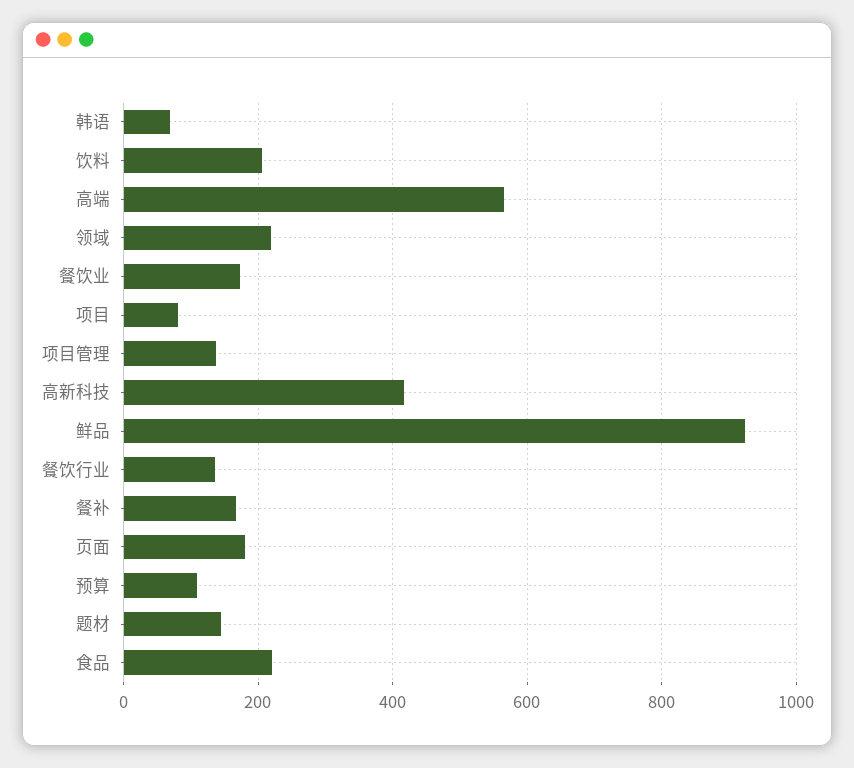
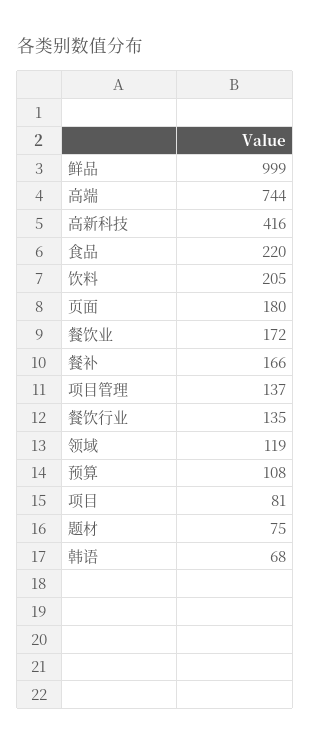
  {
    "韩语": 68,
    "饮料": 205,
-   "高端": 560,
+   "高端": 744,
-   "领域": 220,
+   "领域": 119,
    "餐饮业": 172,
    "项目": 81,
    "项目管理": 137,
    "高新科技": 416,
-   "鲜品": 920,
+   "鲜品": 999,
    "餐饮行业": 135,
    "餐补": 166,
    "页面": 180,
    "预算": 108,
-   "题材": 140,
+   "题材": 75,
    "食品": 220
  }

